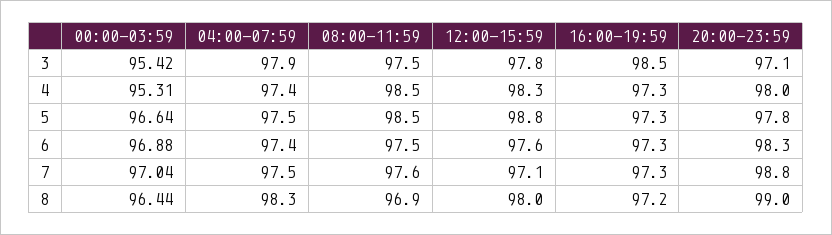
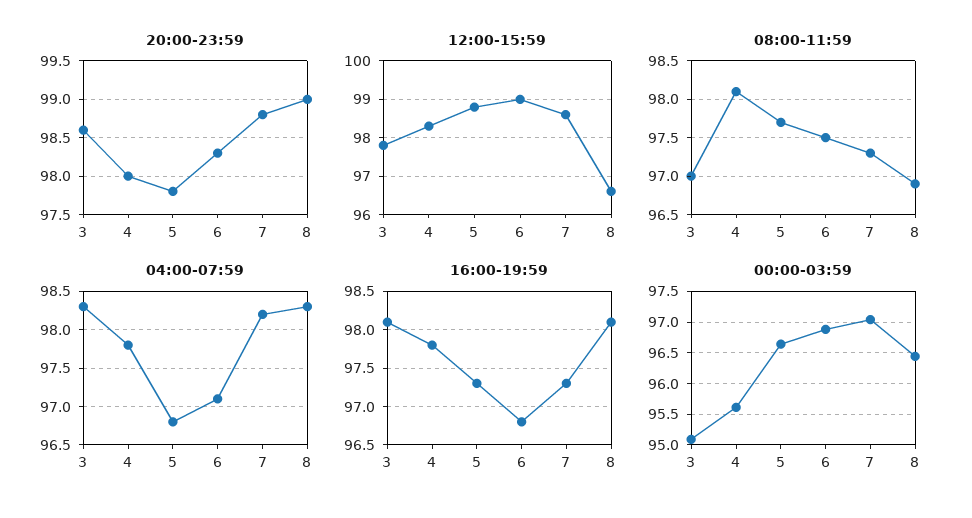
  {
    "00:00-03:59": {
-     "3": 95.42,
+     "3": 95.1,
-     "4": 95.31,
+     "4": 95.6,
      "5": 96.64,
      "6": 96.88,
      "7": 97.04,
      "8": 96.44
    },
    "04:00-07:59": {
-     "3": 97.9,
+     "3": 98.3,
-     "4": 97.4,
+     "4": 97.8,
-     "5": 97.5,
+     "5": 96.8,
-     "6": 97.4,
+     "6": 97.1,
-     "7": 97.5,
+     "7": 98.2,
      "8": 98.3
    },
    "08:00-11:59": {
-     "3": 97.5,
+     "3": 97,
-     "4": 98.5,
+     "4": 98.1,
-     "5": 98.5,
+     "5": 97.7,
      "6": 97.5,
-     "7": 97.6,
+     "7": 97.3,
      "8": 96.9
    },
    "12:00-15:59": {
      "3": 97.8,
      "4": 98.3,
      "5": 98.8,
-     "6": 97.6,
+     "6": 99,
-     "7": 97.1,
+     "7": 98.5,
-     "8": 98
+     "8": 96.5
    },
    "16:00-19:59": {
-     "3": 98.5,
+     "3": 98.1,
-     "4": 97.3,
+     "4": 97.8,
      "5": 97.3,
-     "6": 97.3,
+     "6": 96.8,
      "7": 97.3,
-     "8": 97.2
+     "8": 98.1
    },
    "20:00-23:59": {
-     "3": 97.1,
+     "3": 98.6,
      "4": 98,
      "5": 97.8,
      "6": 98.3,
      "7": 98.8,
      "8": 99
    }
  }

